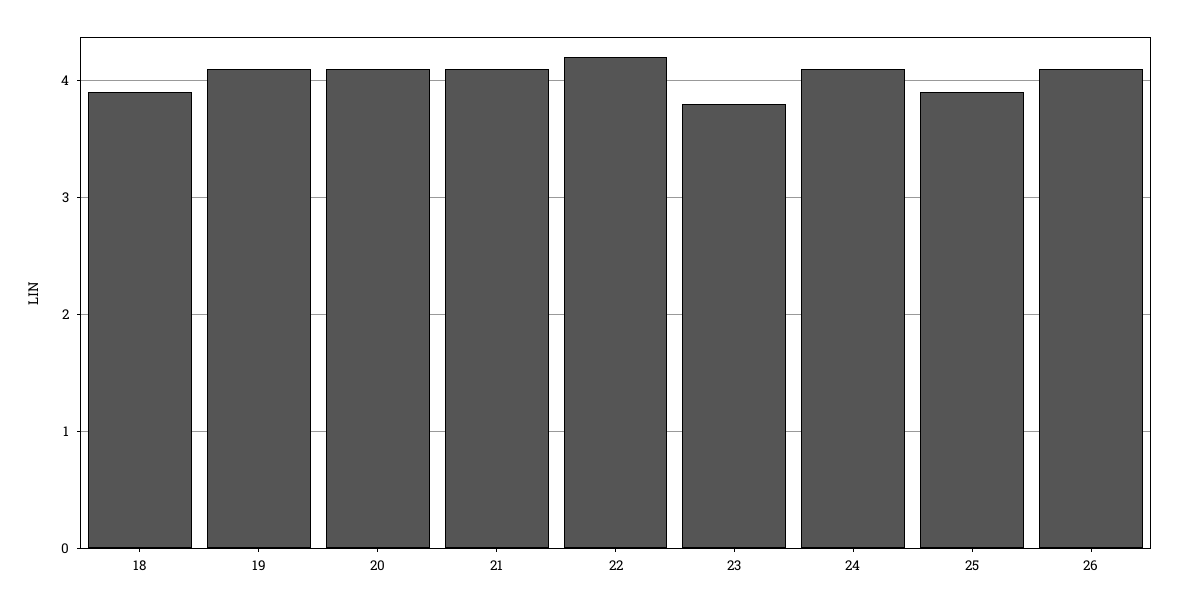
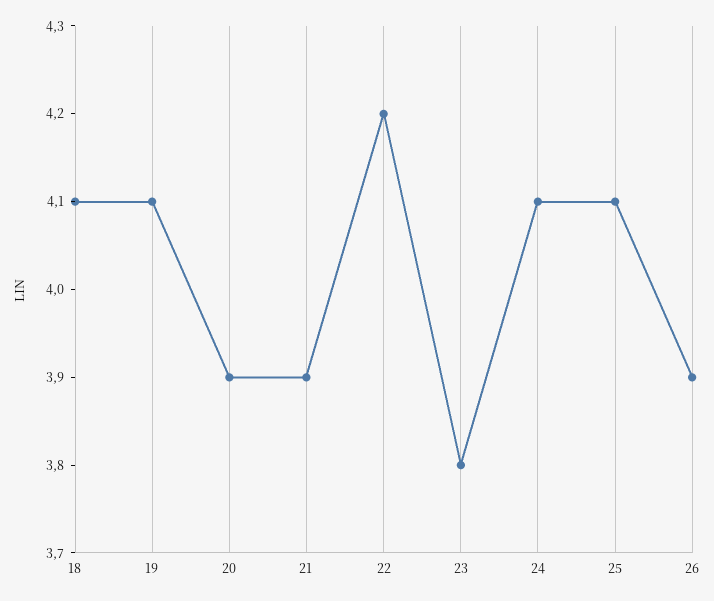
  {
-   "18": 3.9,
+   "18": 4.1,
    "19": 4.1,
-   "20": 4.1,
+   "20": 3.9,
-   "21": 4.1,
+   "21": 3.9,
    "22": 4.2,
    "23": 3.8,
    "24": 4.1,
-   "25": 3.9,
+   "25": 4.1,
-   "26": 4.1
+   "26": 3.9
  }

